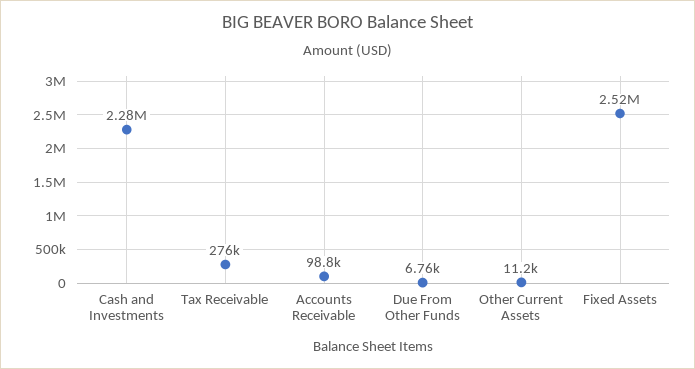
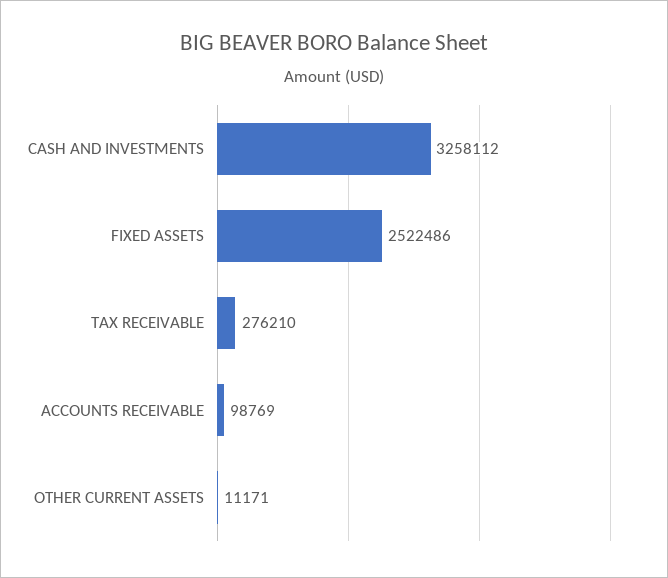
  {
-   "Cash and Investments": 2280000,
+   "Cash and Investments": 3258112,
    "Tax Receivable": 276210,
    "Accounts Receivable": 98769,
-   "Due From Other Funds": 6760,
    "Other Current Assets": 11171,
    "Fixed Assets": 2522486
  }

